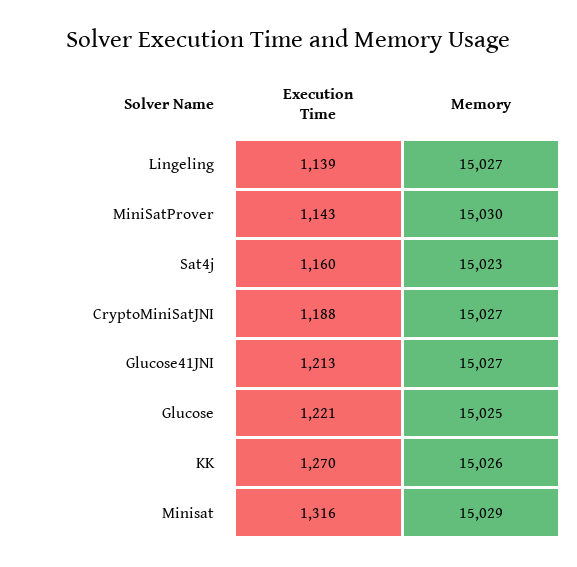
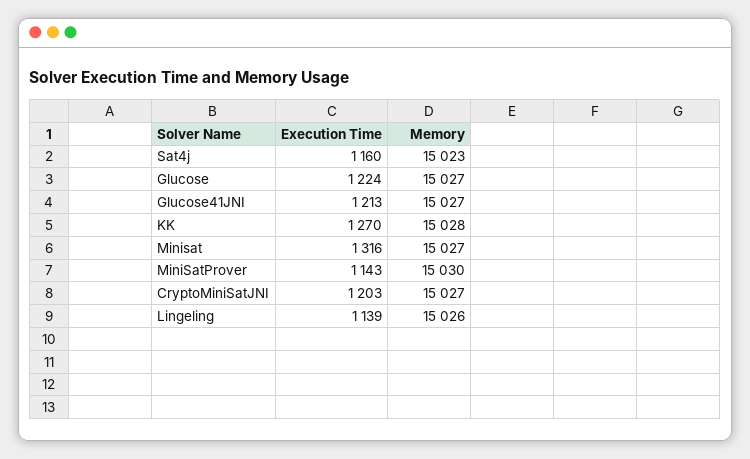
  {
    "Execution Time": {
      "Lingeling": 1139,
      "MiniSatProver": 1143,
      "Sat4j": 1160,
-     "CryptoMiniSatJNI": 1188,
+     "CryptoMiniSatJNI": 1203,
      "Glucose41JNI": 1213,
-     "Glucose": 1221,
+     "Glucose": 1224,
      "KK": 1270,
      "Minisat": 1316
    },
    "Memory": {
-     "Lingeling": 15027,
+     "Lingeling": 15026,
      "MiniSatProver": 15030,
      "Sat4j": 15023,
      "CryptoMiniSatJNI": 15027,
      "Glucose41JNI": 15027,
-     "Glucose": 15025,
+     "Glucose": 15027,
-     "KK": 15026,
+     "KK": 15028,
-     "Minisat": 15029
+     "Minisat": 15027
    }
  }

